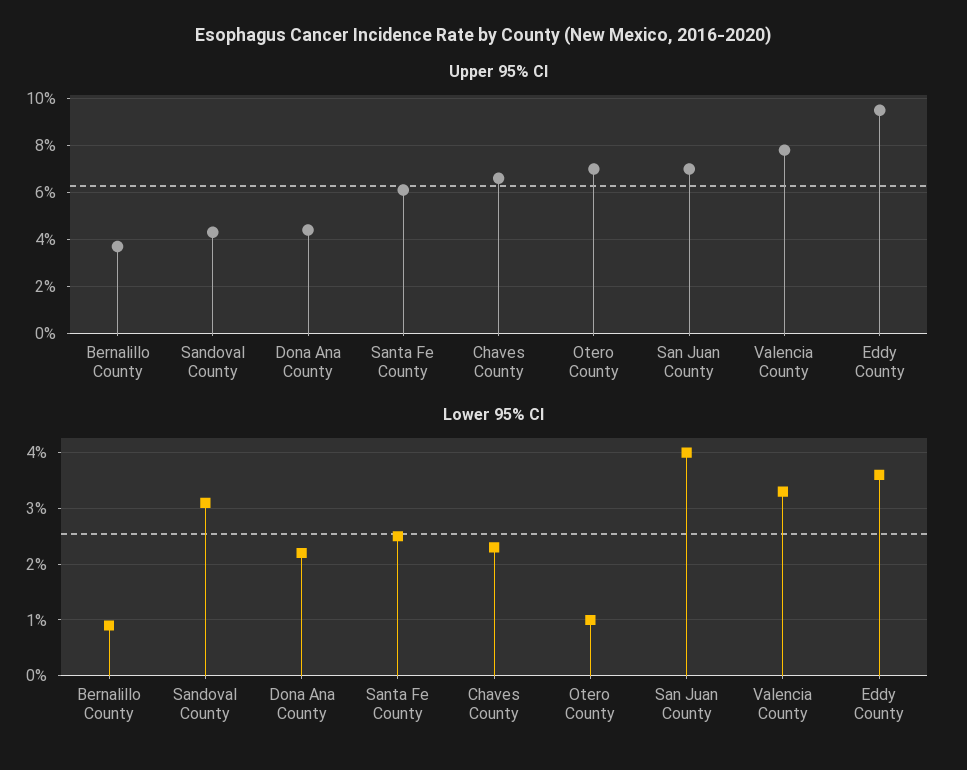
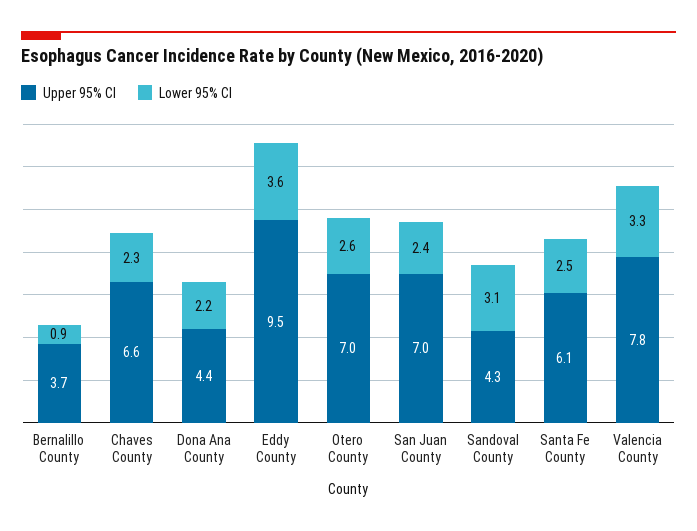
  {
    "Upper 95% CI": {
      "Bernalillo County": 3.7,
      "Sandoval County": 4.3,
      "Dona Ana County": 4.4,
      "Santa Fe County": 6.1,
      "Chaves County": 6.6,
      "Otero County": 7,
      "San Juan County": 7,
      "Valencia County": 7.8,
      "Eddy County": 9.5
    },
    "Lower 95% CI": {
      "Bernalillo County": 0.9,
      "Sandoval County": 3.1,
      "Dona Ana County": 2.2,
      "Santa Fe County": 2.5,
      "Chaves County": 2.3,
-     "Otero County": 1,
+     "Otero County": 2.6,
-     "San Juan County": 4,
+     "San Juan County": 2.4,
      "Valencia County": 3.3,
      "Eddy County": 3.6
    }
  }

